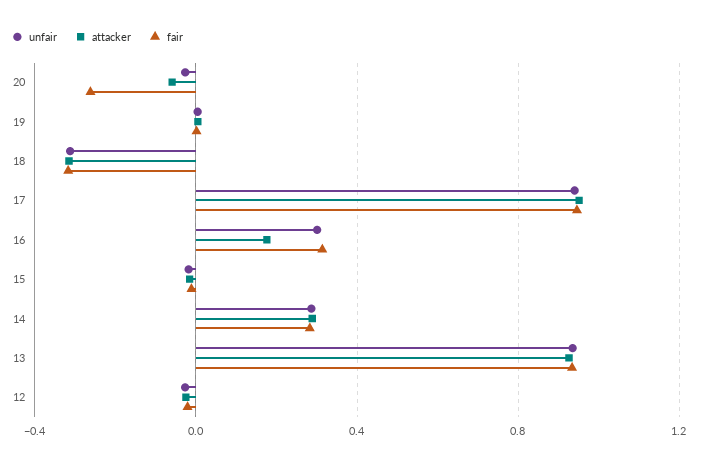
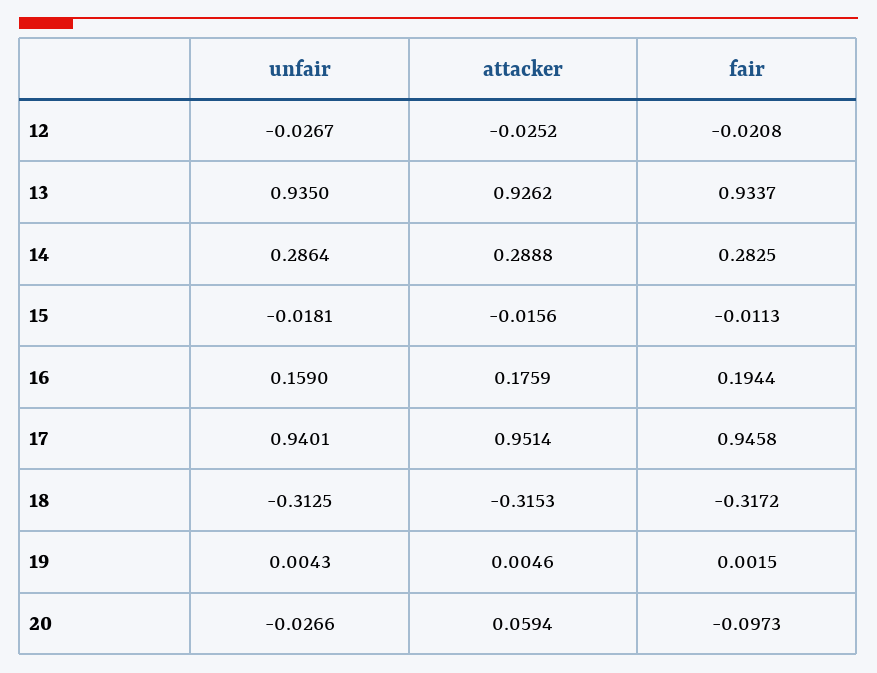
  {
    "unfair": {
      "20": -0.0266,
      "19": 0.0043,
      "18": -0.3125,
      "17": 0.9401,
-     "16": 0.3,
+     "16": 0.159,
      "15": -0.0181,
      "14": 0.2864,
      "13": 0.935,
      "12": -0.0267
    },
    "attacker": {
-     "20": -0.05,
+     "20": 0.0594,
      "19": 0.0046,
      "18": -0.3153,
      "17": 0.9514,
      "16": 0.1759,
      "15": -0.0156,
      "14": 0.2888,
      "13": 0.9262,
      "12": -0.0252
    },
    "fair": {
-     "20": -0.25,
+     "20": -0.0973,
      "19": 0.0015,
      "18": -0.3172,
      "17": 0.9458,
-     "16": 0.3,
+     "16": 0.1944,
      "15": -0.0113,
      "14": 0.2825,
      "13": 0.9337,
      "12": -0.0208
    }
  }

